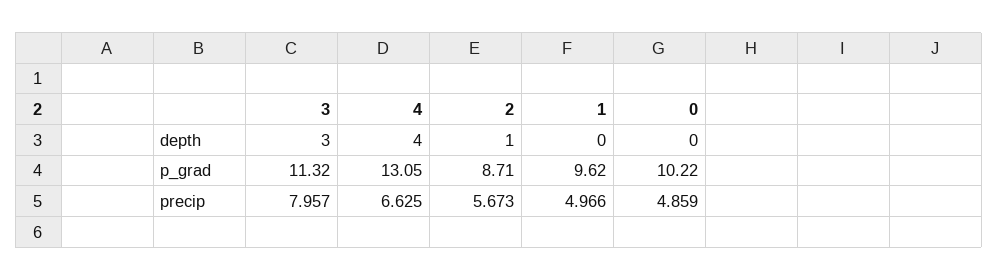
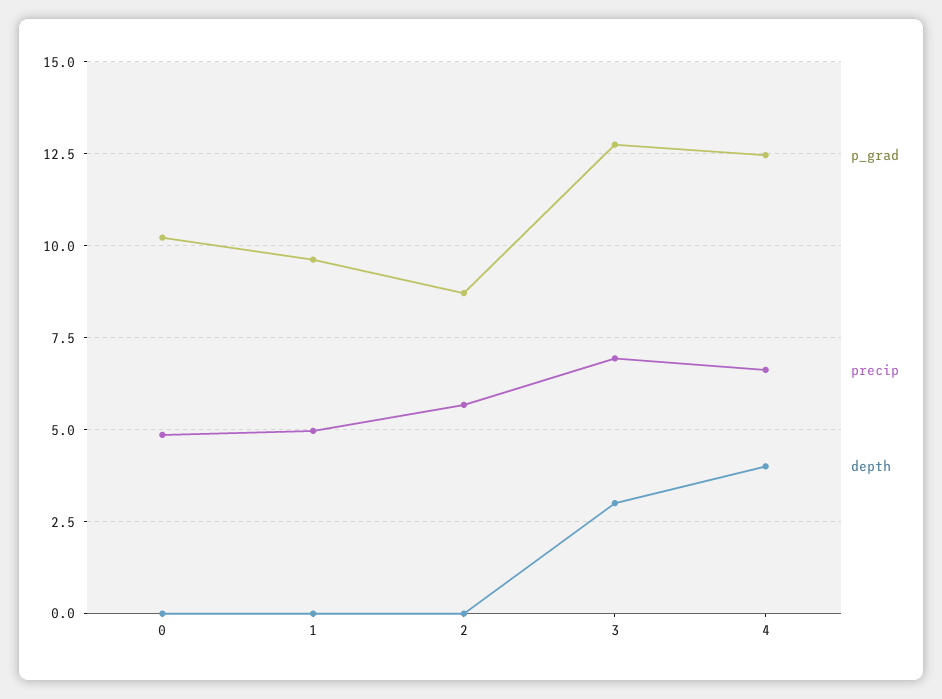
  {
    "depth": {
      "3": 3,
      "4": 4,
-     "2": 1,
+     "2": 0,
      "1": 0,
      "0": 0
    },
    "p_grad": {
-     "3": 11.32,
+     "3": 12.75,
-     "4": 13.05,
+     "4": 12.5,
      "2": 8.71,
      "1": 9.62,
      "0": 10.22
    },
    "precip": {
-     "3": 7.957,
+     "3": 7,
      "4": 6.625,
      "2": 5.673,
      "1": 4.966,
      "0": 4.859
    }
  }

